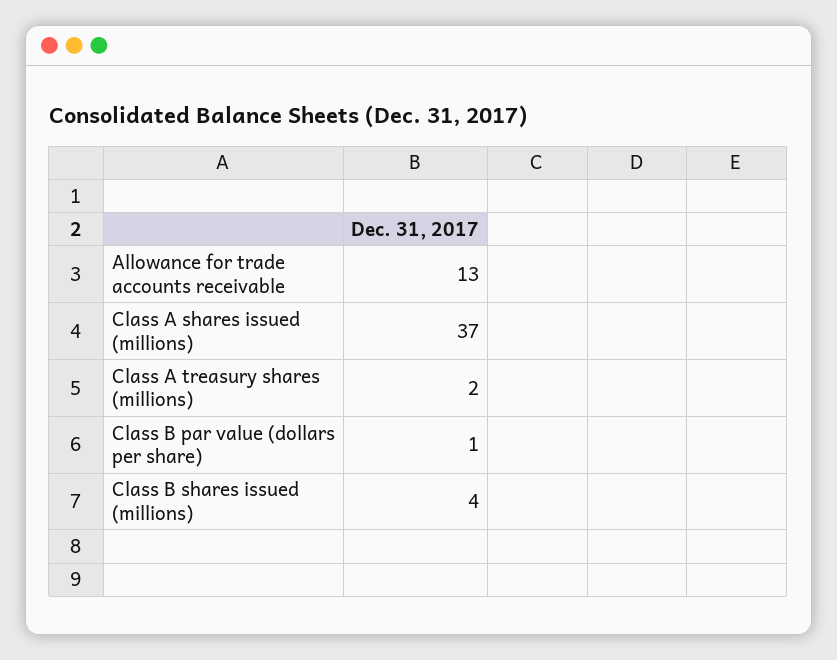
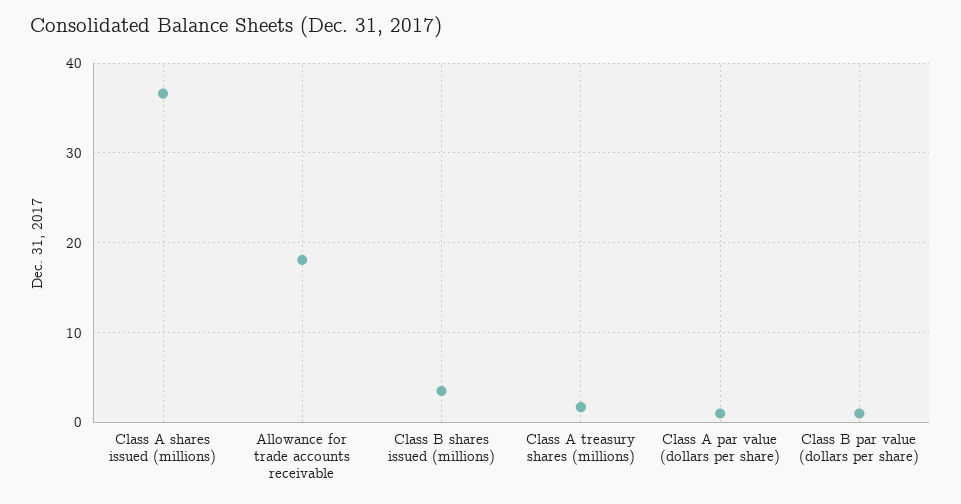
  {
-   "Allowance for trade accounts receivable": 13,
+   "Allowance for trade accounts receivable": 18,
    "Class A shares issued (millions)": 37,
    "Class A treasury shares (millions)": 2,
    "Class B par value (dollars per share)": 1,
-   "Class B shares issued (millions)": 4
+   "Class B shares issued (millions)": 4,
+   "Class A par value (dollars per share)": 1
  }

